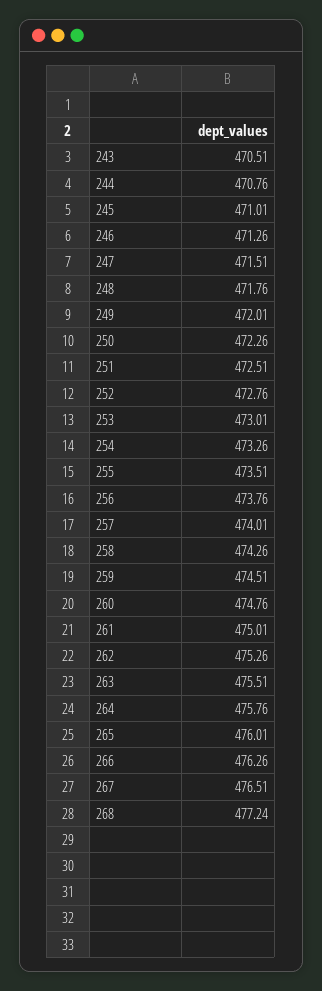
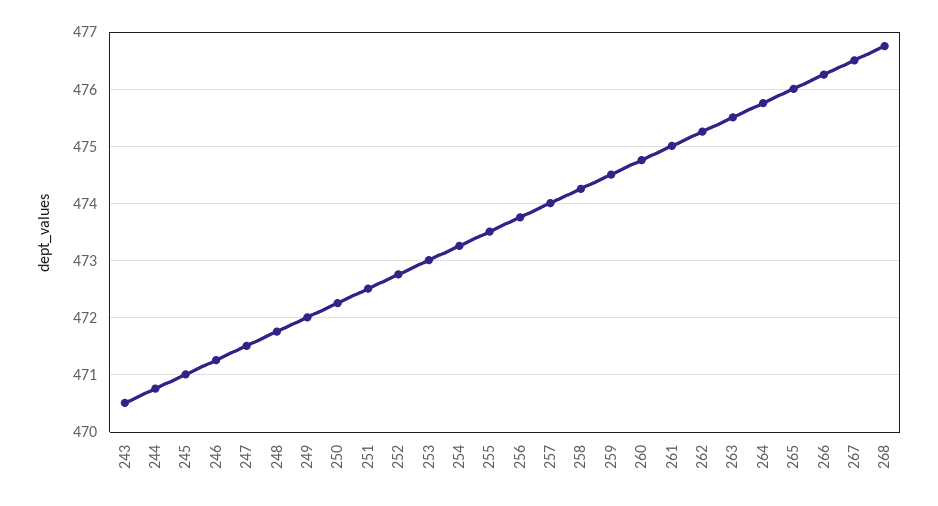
  {
    "243": 470.51,
    "244": 470.76,
    "245": 471.01,
    "246": 471.26,
    "247": 471.51,
    "248": 471.76,
    "249": 472.01,
    "250": 472.26,
    "251": 472.51,
    "252": 472.76,
    "253": 473.01,
    "254": 473.26,
    "255": 473.51,
    "256": 473.76,
    "257": 474.01,
    "258": 474.26,
    "259": 474.51,
    "260": 474.76,
    "261": 475.01,
    "262": 475.26,
    "263": 475.51,
    "264": 475.76,
    "265": 476.01,
    "266": 476.26,
    "267": 476.51,
-   "268": 477.24
+   "268": 476.8
  }

